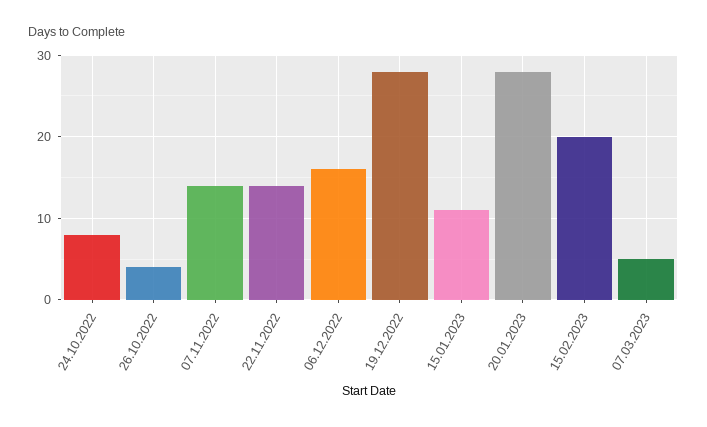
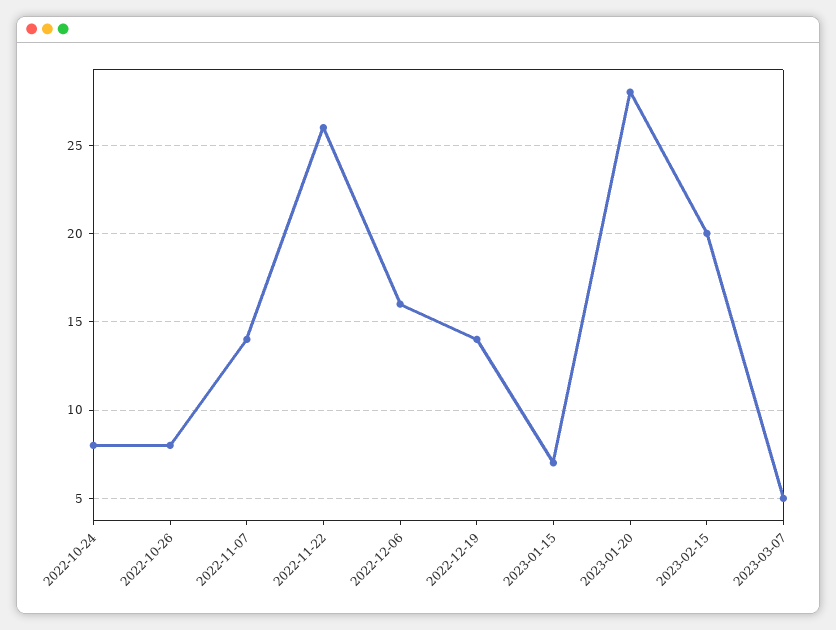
  {
    "24.10.2022": 8,
-   "26.10.2022": 4,
+   "26.10.2022": 8,
    "07.11.2022": 14,
-   "22.11.2022": 14,
+   "22.11.2022": 26,
    "06.12.2022": 16,
-   "19.12.2022": 28,
+   "19.12.2022": 14,
-   "15.01.2023": 11,
+   "15.01.2023": 7,
    "20.01.2023": 28,
    "15.02.2023": 20,
    "07.03.2023": 5
  }

